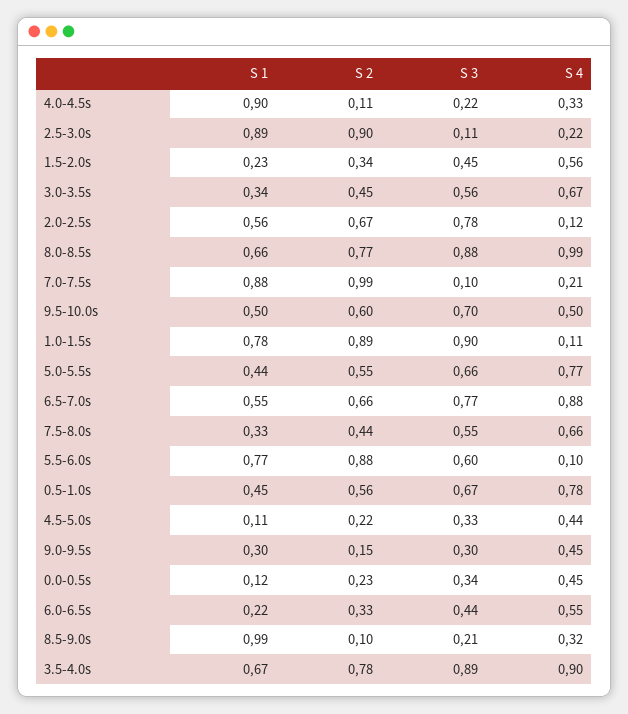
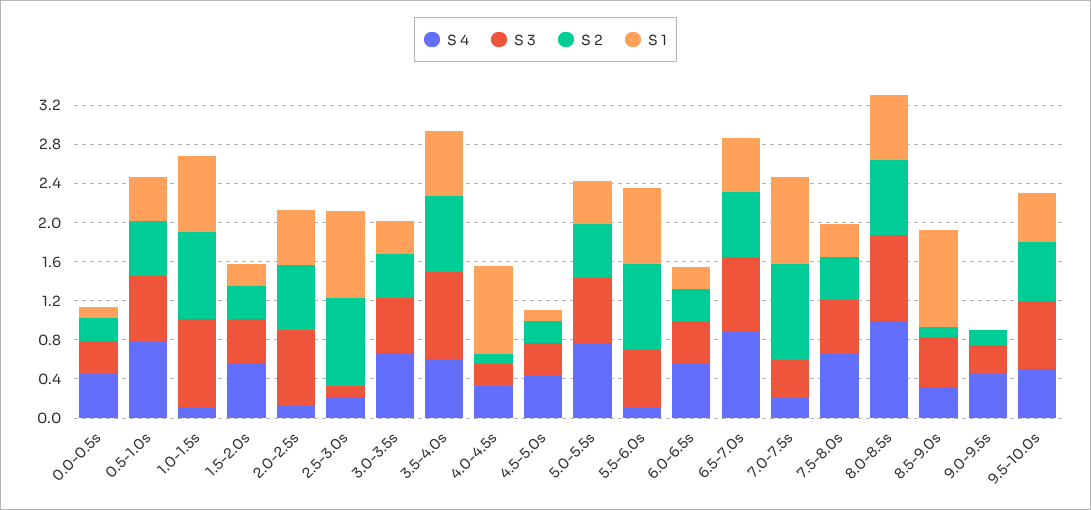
  {
    "S 1": {
      "4.0-4.5s": 0.9,
      "2.5-3.0s": 0.89,
      "1.5-2.0s": 0.23,
      "3.0-3.5s": 0.34,
      "2.0-2.5s": 0.56,
      "8.0-8.5s": 0.66,
      "7.0-7.5s": 0.88,
      "9.5-10.0s": 0.5,
      "1.0-1.5s": 0.78,
      "5.0-5.5s": 0.44,
      "6.5-7.0s": 0.55,
      "7.5-8.0s": 0.33,
      "5.5-6.0s": 0.77,
      "0.5-1.0s": 0.45,
      "4.5-5.0s": 0.11,
-     "9.0-9.5s": 0.3,
+     "9.0-9.5s": 0,
      "0.0-0.5s": 0.12,
      "6.0-6.5s": 0.22,
      "8.5-9.0s": 0.99,
      "3.5-4.0s": 0.67
    },
    "S 2": {
      "4.0-4.5s": 0.11,
      "2.5-3.0s": 0.9,
      "1.5-2.0s": 0.34,
      "3.0-3.5s": 0.45,
      "2.0-2.5s": 0.67,
      "8.0-8.5s": 0.77,
      "7.0-7.5s": 0.99,
      "9.5-10.0s": 0.6,
      "1.0-1.5s": 0.89,
      "5.0-5.5s": 0.55,
      "6.5-7.0s": 0.66,
      "7.5-8.0s": 0.44,
      "5.5-6.0s": 0.88,
      "0.5-1.0s": 0.56,
      "4.5-5.0s": 0.22,
      "9.0-9.5s": 0.15,
      "0.0-0.5s": 0.23,
      "6.0-6.5s": 0.33,
      "8.5-9.0s": 0.1,
      "3.5-4.0s": 0.78
    },
    "S 3": {
      "4.0-4.5s": 0.22,
      "2.5-3.0s": 0.11,
      "1.5-2.0s": 0.45,
      "3.0-3.5s": 0.56,
      "2.0-2.5s": 0.78,
      "8.0-8.5s": 0.88,
-     "7.0-7.5s": 0.1,
+     "7.0-7.5s": 0.4,
      "9.5-10.0s": 0.7,
      "1.0-1.5s": 0.9,
      "5.0-5.5s": 0.66,
      "6.5-7.0s": 0.77,
      "7.5-8.0s": 0.55,
      "5.5-6.0s": 0.6,
      "0.5-1.0s": 0.67,
      "4.5-5.0s": 0.33,
      "9.0-9.5s": 0.3,
      "0.0-0.5s": 0.34,
      "6.0-6.5s": 0.44,
-     "8.5-9.0s": 0.21,
+     "8.5-9.0s": 0.5,
      "3.5-4.0s": 0.89
    },
    "S 4": {
      "4.0-4.5s": 0.33,
      "2.5-3.0s": 0.22,
      "1.5-2.0s": 0.56,
      "3.0-3.5s": 0.67,
      "2.0-2.5s": 0.12,
      "8.0-8.5s": 0.99,
      "7.0-7.5s": 0.21,
      "9.5-10.0s": 0.5,
      "1.0-1.5s": 0.11,
      "5.0-5.5s": 0.77,
      "6.5-7.0s": 0.88,
      "7.5-8.0s": 0.66,
      "5.5-6.0s": 0.1,
      "0.5-1.0s": 0.78,
      "4.5-5.0s": 0.44,
      "9.0-9.5s": 0.45,
      "0.0-0.5s": 0.45,
      "6.0-6.5s": 0.55,
      "8.5-9.0s": 0.32,
-     "3.5-4.0s": 0.9
+     "3.5-4.0s": 0.6
    }
  }

